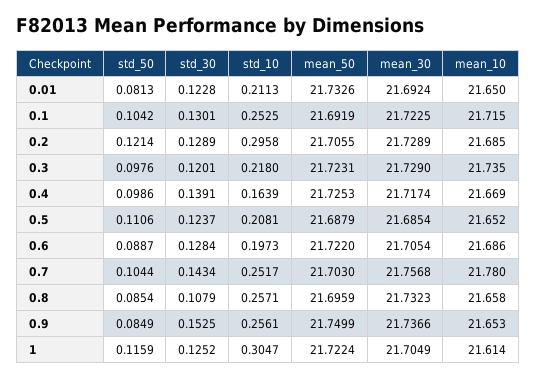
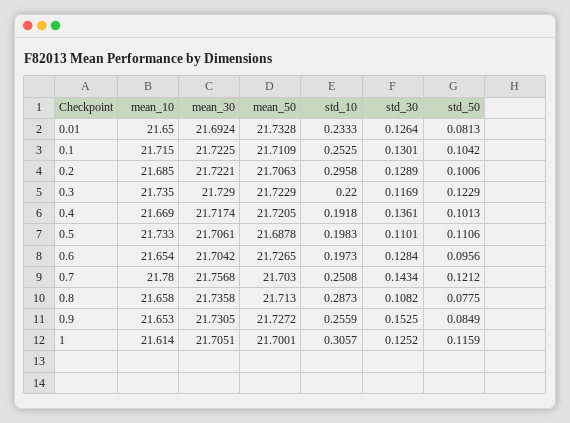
  {
    "std_50": {
      "0.01": 0.0813,
      "0.1": 0.1042,
-     "0.2": 0.1214,
+     "0.2": 0.1006,
-     "0.3": 0.0976,
+     "0.3": 0.1229,
-     "0.4": 0.0986,
+     "0.4": 0.1013,
      "0.5": 0.1106,
-     "0.6": 0.0887,
+     "0.6": 0.0956,
-     "0.7": 0.1044,
+     "0.7": 0.1212,
-     "0.8": 0.0854,
+     "0.8": 0.0775,
      "0.9": 0.0849,
      "1": 0.1159
    },
    "std_30": {
-     "0.01": 0.1228,
+     "0.01": 0.1264,
      "0.1": 0.1301,
      "0.2": 0.1289,
-     "0.3": 0.1201,
+     "0.3": 0.1169,
-     "0.4": 0.1391,
+     "0.4": 0.1361,
-     "0.5": 0.1237,
+     "0.5": 0.1101,
      "0.6": 0.1284,
      "0.7": 0.1434,
-     "0.8": 0.1079,
+     "0.8": 0.1082,
      "0.9": 0.1525,
      "1": 0.1252
    },
    "std_10": {
-     "0.01": 0.2113,
+     "0.01": 0.2333,
      "0.1": 0.2525,
      "0.2": 0.2958,
-     "0.3": 0.218,
+     "0.3": 0.22,
-     "0.4": 0.1639,
+     "0.4": 0.1918,
-     "0.5": 0.2081,
+     "0.5": 0.1983,
      "0.6": 0.1973,
-     "0.7": 0.2517,
+     "0.7": 0.2508,
-     "0.8": 0.2571,
+     "0.8": 0.2873,
-     "0.9": 0.2561,
+     "0.9": 0.2559,
-     "1": 0.3047
+     "1": 0.3057
    },
    "mean_50": {
-     "0.01": 21.7326,
+     "0.01": 21.7328,
-     "0.1": 21.6919,
+     "0.1": 21.7109,
-     "0.2": 21.7055,
+     "0.2": 21.7063,
-     "0.3": 21.7231,
+     "0.3": 21.7229,
-     "0.4": 21.7253,
+     "0.4": 21.7205,
-     "0.5": 21.6879,
+     "0.5": 21.6878,
-     "0.6": 21.722,
+     "0.6": 21.7265,
      "0.7": 21.703,
-     "0.8": 21.6959,
+     "0.8": 21.713,
-     "0.9": 21.7499,
+     "0.9": 21.7272,
-     "1": 21.7224
+     "1": 21.7001
    },
    "mean_30": {
      "0.01": 21.6924,
      "0.1": 21.7225,
-     "0.2": 21.7289,
+     "0.2": 21.7221,
      "0.3": 21.729,
      "0.4": 21.7174,
-     "0.5": 21.6854,
+     "0.5": 21.7061,
-     "0.6": 21.7054,
+     "0.6": 21.7042,
      "0.7": 21.7568,
-     "0.8": 21.7323,
+     "0.8": 21.7358,
-     "0.9": 21.7366,
+     "0.9": 21.7305,
-     "1": 21.7049
+     "1": 21.7051
    },
    "mean_10": {
      "0.01": 21.65,
      "0.1": 21.715,
      "0.2": 21.685,
      "0.3": 21.735,
      "0.4": 21.669,
-     "0.5": 21.652,
+     "0.5": 21.733,
-     "0.6": 21.686,
+     "0.6": 21.654,
      "0.7": 21.78,
      "0.8": 21.658,
      "0.9": 21.653,
      "1": 21.614
    }
  }

